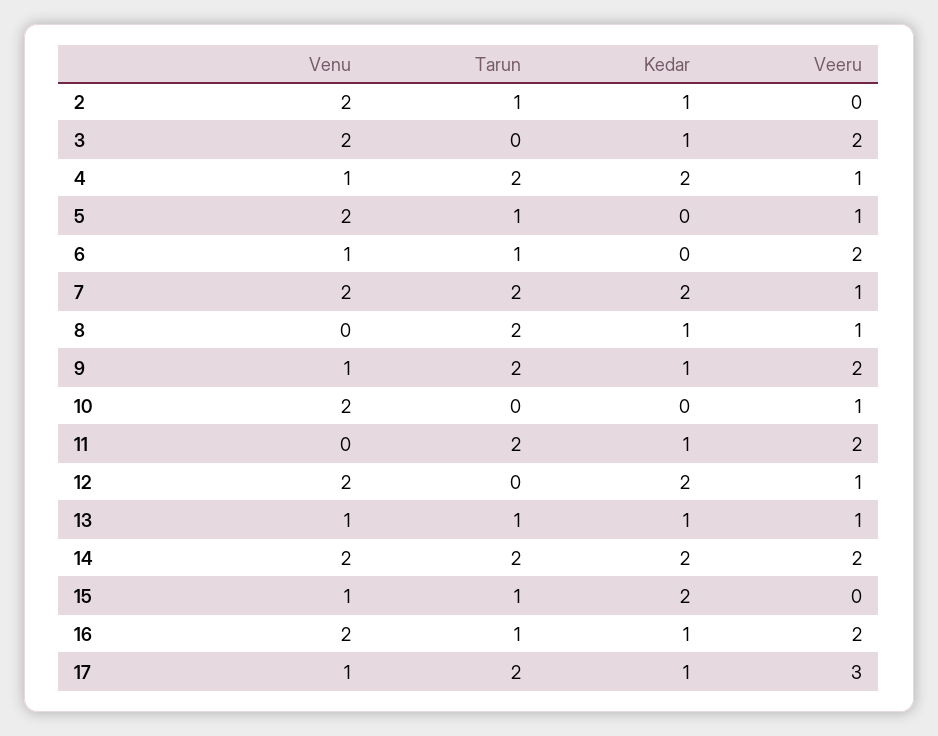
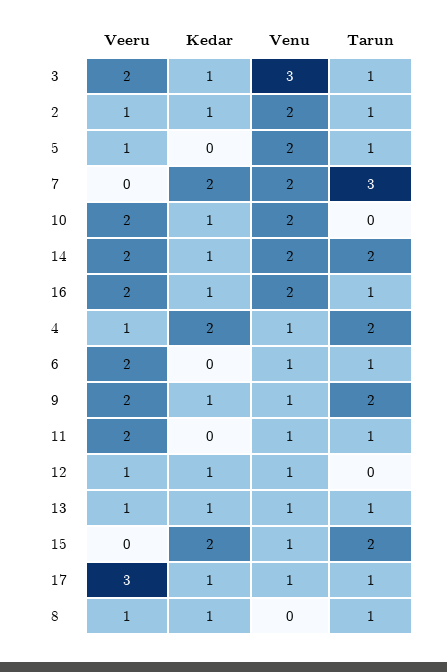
  {
    "Venu": {
      "2": 2,
-     "3": 2,
+     "3": 3,
      "4": 1,
      "5": 2,
      "6": 1,
      "7": 2,
      "8": 0,
      "9": 1,
      "10": 2,
-     "11": 0,
+     "11": 1,
-     "12": 2,
+     "12": 1,
      "13": 1,
      "14": 2,
      "15": 1,
      "16": 2,
      "17": 1
    },
    "Tarun": {
      "2": 1,
-     "3": 0,
+     "3": 1,
      "4": 2,
      "5": 1,
      "6": 1,
-     "7": 2,
+     "7": 3,
-     "8": 2,
+     "8": 1,
      "9": 2,
      "10": 0,
-     "11": 2,
+     "11": 1,
      "12": 0,
      "13": 1,
      "14": 2,
-     "15": 1,
+     "15": 2,
      "16": 1,
-     "17": 2
+     "17": 1
    },
    "Kedar": {
      "2": 1,
      "3": 1,
      "4": 2,
      "5": 0,
      "6": 0,
      "7": 2,
      "8": 1,
      "9": 1,
-     "10": 0,
+     "10": 1,
-     "11": 1,
+     "11": 0,
-     "12": 2,
+     "12": 1,
      "13": 1,
-     "14": 2,
+     "14": 1,
      "15": 2,
      "16": 1,
      "17": 1
    },
    "Veeru": {
-     "2": 0,
+     "2": 1,
      "3": 2,
      "4": 1,
      "5": 1,
      "6": 2,
-     "7": 1,
+     "7": 0,
      "8": 1,
      "9": 2,
-     "10": 1,
+     "10": 2,
      "11": 2,
      "12": 1,
      "13": 1,
      "14": 2,
      "15": 0,
      "16": 2,
      "17": 3
    }
  }

